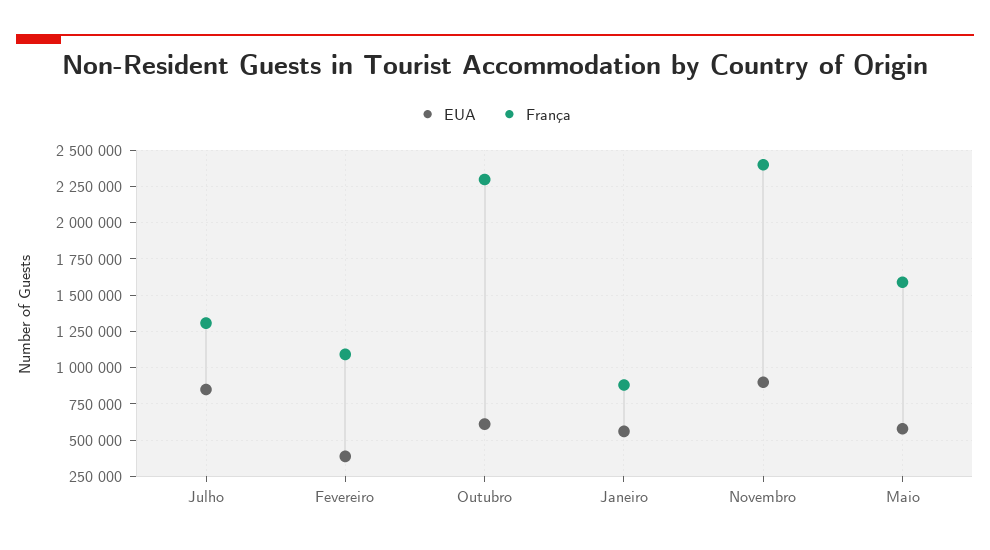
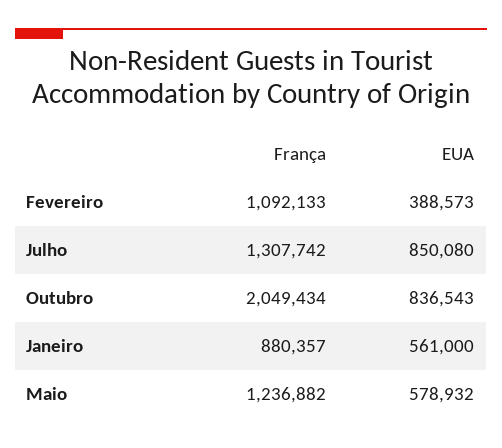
  {
    "EUA": {
      "Julho": 850080,
      "Fevereiro": 388573,
-     "Outubro": 600000,
+     "Outubro": 836543,
      "Janeiro": 561000,
-     "Novembro": 900000,
      "Maio": 578932
    },
    "França": {
      "Julho": 1307742,
      "Fevereiro": 1092133,
-     "Outubro": 2300000,
+     "Outubro": 2049434,
      "Janeiro": 880357,
-     "Novembro": 2400000,
-     "Maio": 1600000
+     "Maio": 1236882
    }
  }

